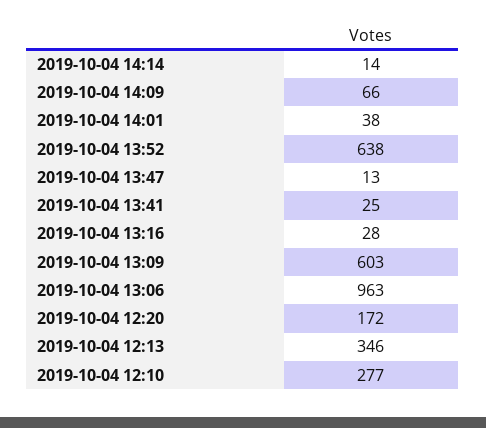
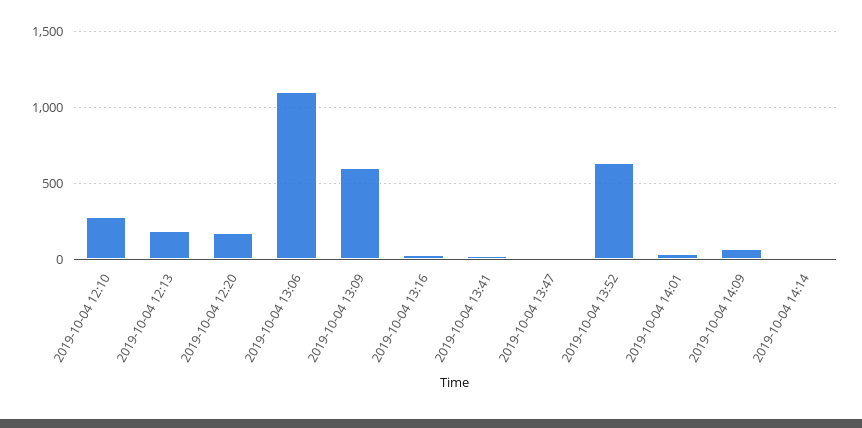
  {
    "2019-10-04 14:14": 14,
    "2019-10-04 14:09": 66,
    "2019-10-04 14:01": 38,
    "2019-10-04 13:52": 638,
    "2019-10-04 13:47": 13,
    "2019-10-04 13:41": 25,
    "2019-10-04 13:16": 28,
    "2019-10-04 13:09": 603,
-   "2019-10-04 13:06": 963,
+   "2019-10-04 13:06": 1100,
    "2019-10-04 12:20": 172,
-   "2019-10-04 12:13": 346,
+   "2019-10-04 12:13": 200,
    "2019-10-04 12:10": 277
  }

